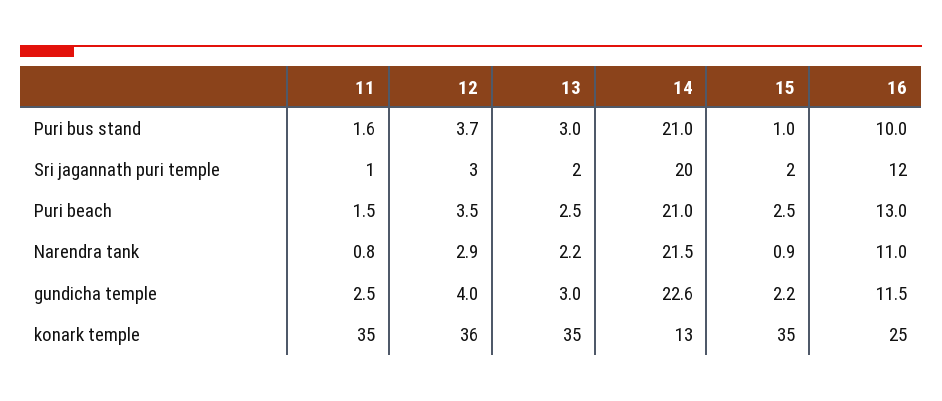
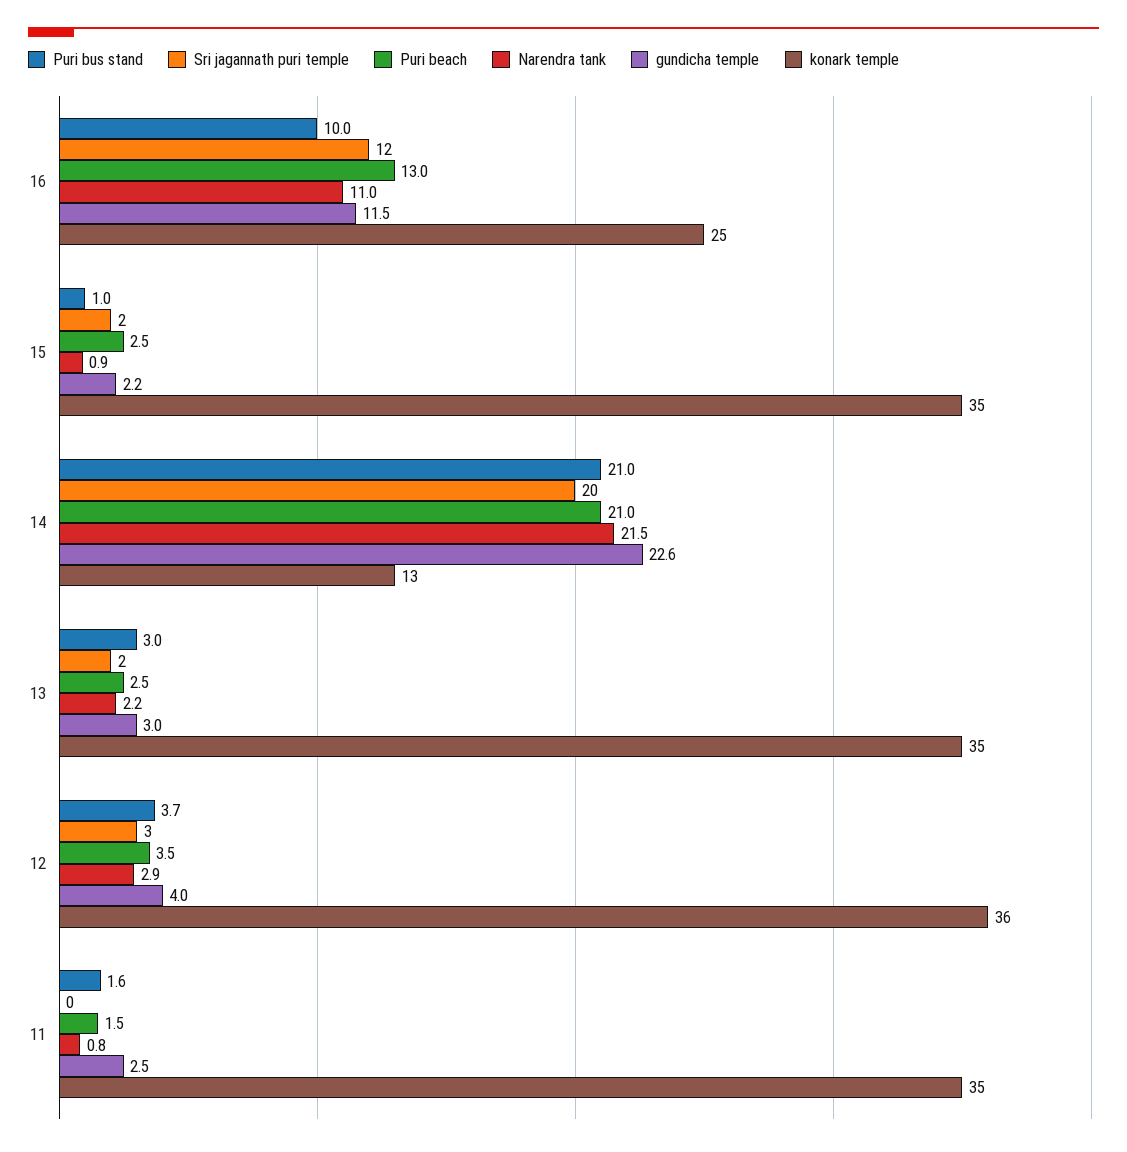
  {
    "Puri bus stand": {
      "11": 1.6,
      "12": 3.7,
      "13": 3,
      "14": 21,
      "15": 1,
      "16": 10
    },
    "Sri jagannath puri temple": {
-     "11": 1,
+     "11": 0,
      "12": 3,
      "13": 2,
      "14": 20,
      "15": 2,
      "16": 12
    },
    "Puri beach": {
      "11": 1.5,
      "12": 3.5,
      "13": 2.5,
      "14": 21,
      "15": 2.5,
      "16": 13
    },
    "Narendra tank": {
      "11": 0.8,
      "12": 2.9,
      "13": 2.2,
      "14": 21.5,
      "15": 0.9,
      "16": 11
    },
    "gundicha temple": {
      "11": 2.5,
      "12": 4,
      "13": 3,
      "14": 22.6,
      "15": 2.2,
      "16": 11.5
    },
    "konark temple": {
      "11": 35,
      "12": 36,
      "13": 35,
      "14": 13,
      "15": 35,
      "16": 25
    }
  }

